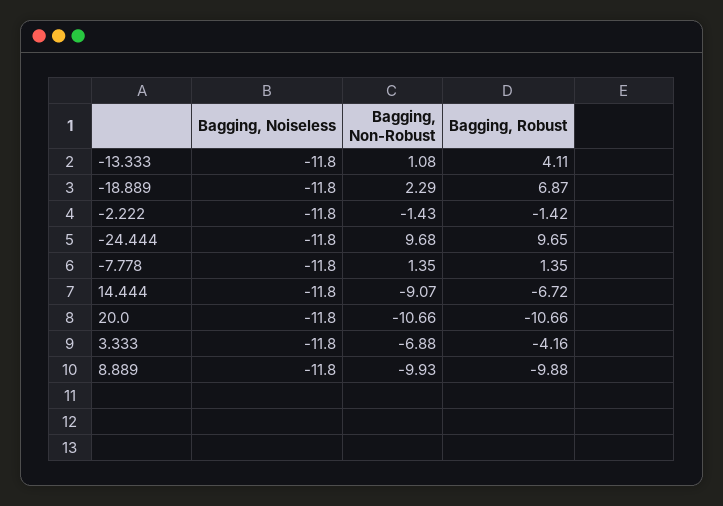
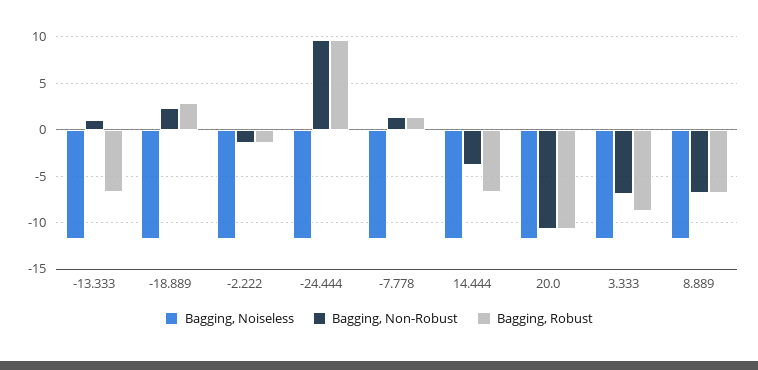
  {
    "Bagging, Noiseless": {
      "-13.333": -11.8,
      "-18.889": -11.8,
      "-2.222": -11.8,
      "-24.444": -11.8,
      "-7.778": -11.8,
      "14.444": -11.8,
      "20.0": -11.8,
      "3.333": -11.8,
      "8.889": -11.8
    },
    "Bagging, Non-Robust": {
      "-13.333": 1.08,
      "-18.889": 2.29,
      "-2.222": -1.43,
      "-24.444": 9.68,
      "-7.778": 1.35,
-     "14.444": -9.07,
+     "14.444": -4,
      "20.0": -10.66,
      "3.333": -6.88,
-     "8.889": -9.93
+     "8.889": -7
    },
    "Bagging, Robust": {
-     "-13.333": 4.11,
+     "-13.333": -7,
-     "-18.889": 6.87,
+     "-18.889": 3,
      "-2.222": -1.42,
      "-24.444": 9.65,
      "-7.778": 1.35,
      "14.444": -6.72,
      "20.0": -10.66,
-     "3.333": -4.16,
+     "3.333": -9,
-     "8.889": -9.88
+     "8.889": -7
    }
  }

